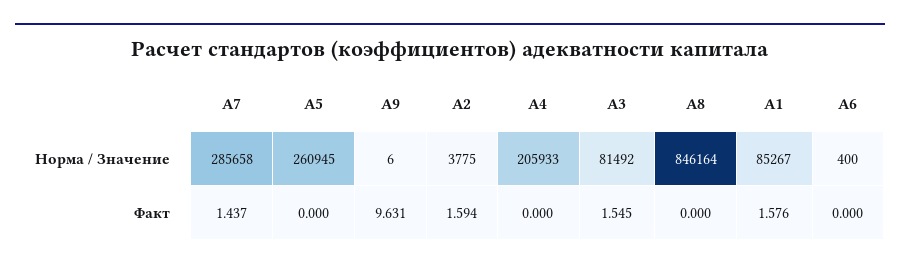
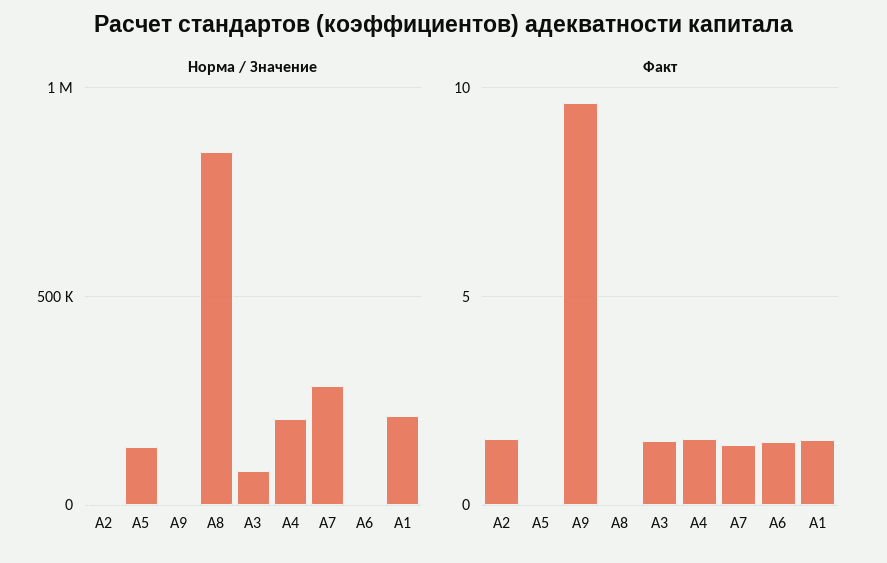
  {
    "Норма / Значение": {
      "A7": 285658,
-     "A5": 260945,
+     "A5": 150000,
      "A9": 6,
      "A2": 3775,
      "A4": 205933,
      "A3": 81492,
      "A8": 846164,
-     "A1": 85267,
+     "A1": 200000,
      "A6": 400
    },
    "Факт": {
      "A7": 1.437,
      "A5": 0,
      "A9": 9.631,
      "A2": 1.594,
-     "A4": 0,
+     "A4": 1.5,
      "A3": 1.545,
      "A8": 0,
      "A1": 1.576,
-     "A6": 0
+     "A6": 1.5
    }
  }

